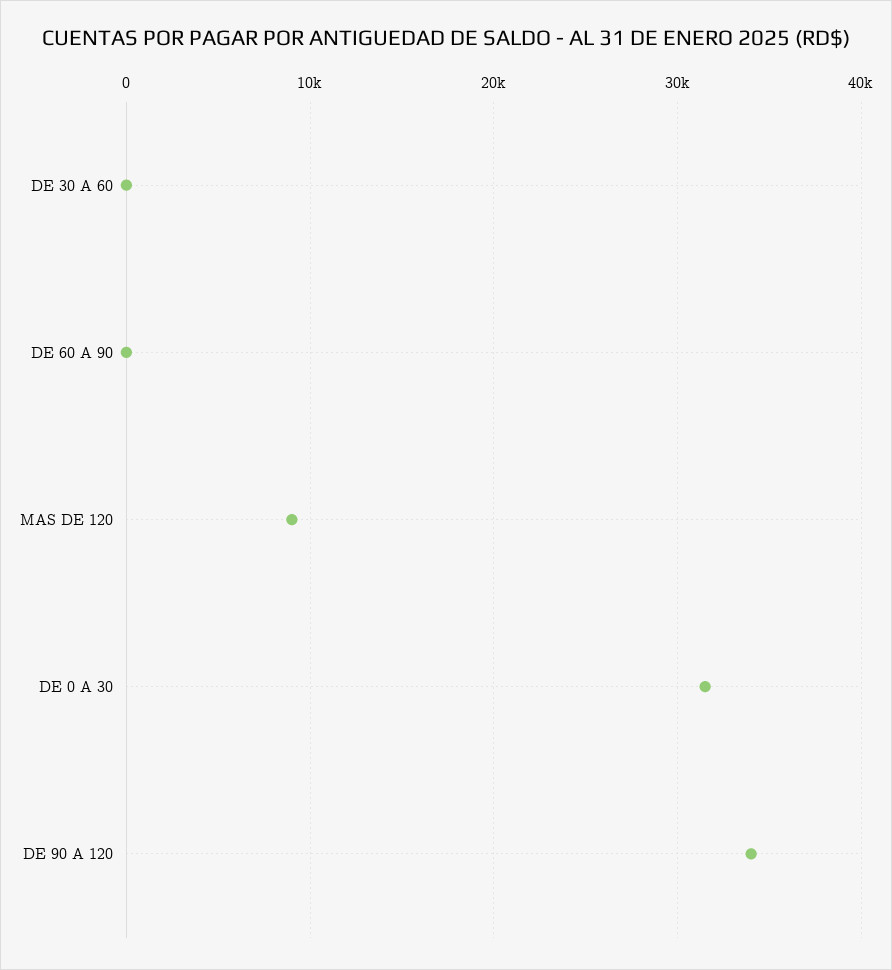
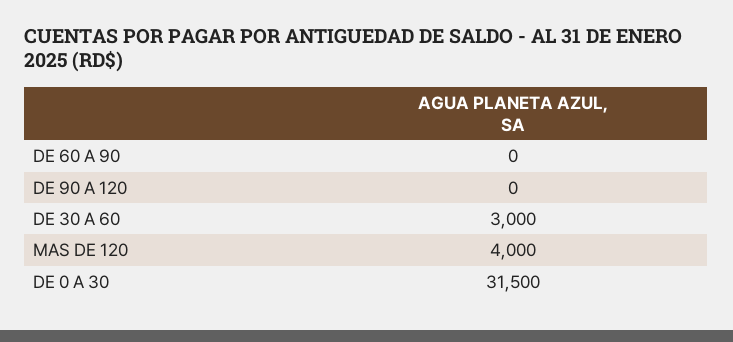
  {
-   "DE 30 A 60": 0,
+   "DE 30 A 60": 3000,
    "DE 60 A 90": 0,
-   "MAS DE 120": 9000,
+   "MAS DE 120": 4000,
    "DE 0 A 30": 31500,
-   "DE 90 A 120": 34000
+   "DE 90 A 120": 0
  }

